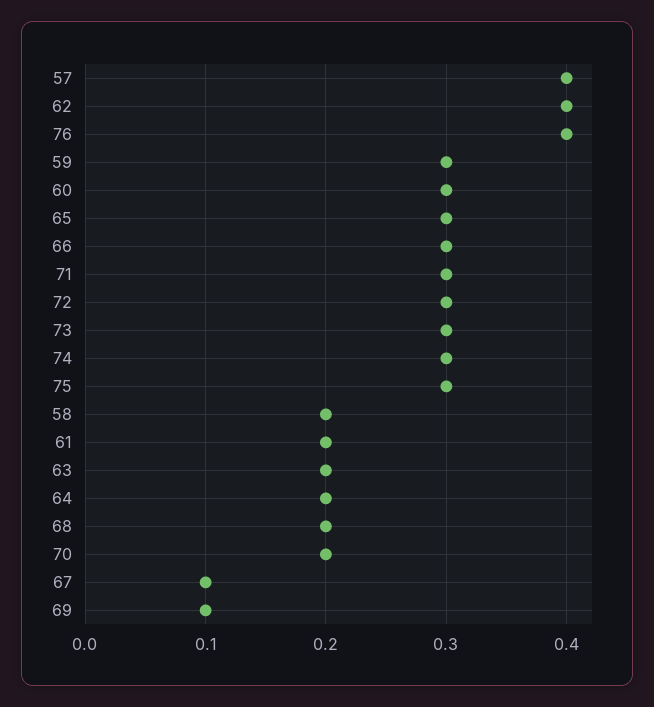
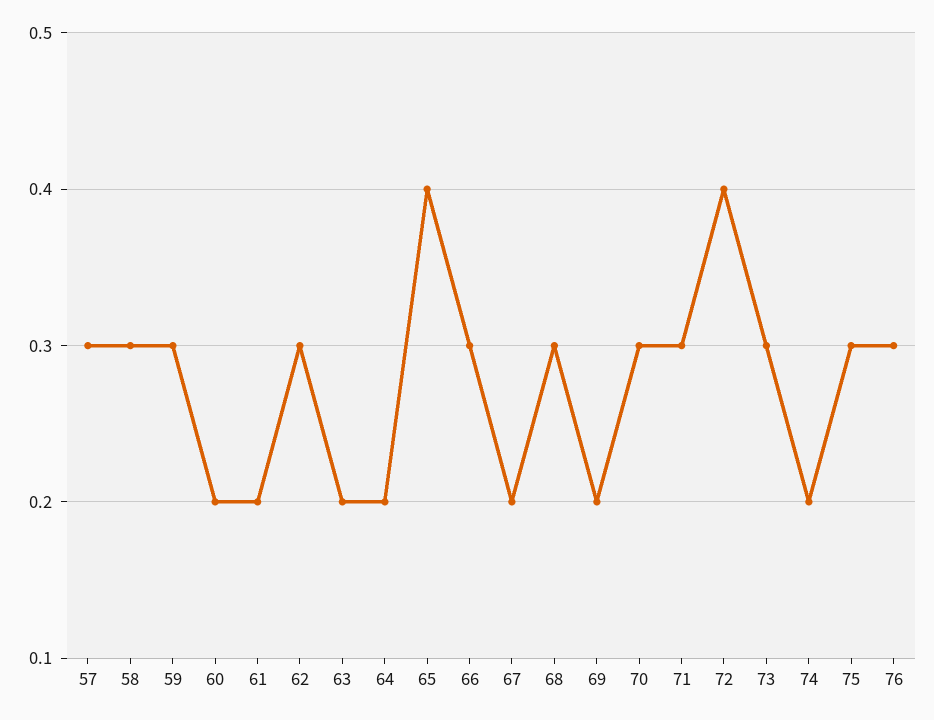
  {
-   "57": 0.4,
+   "57": 0.3,
-   "62": 0.4,
+   "62": 0.3,
-   "76": 0.4,
+   "76": 0.3,
    "59": 0.3,
-   "60": 0.3,
+   "60": 0.2,
-   "65": 0.3,
+   "65": 0.4,
    "66": 0.3,
    "71": 0.3,
-   "72": 0.3,
+   "72": 0.4,
    "73": 0.3,
-   "74": 0.3,
+   "74": 0.2,
    "75": 0.3,
-   "58": 0.2,
+   "58": 0.3,
    "61": 0.2,
    "63": 0.2,
    "64": 0.2,
-   "68": 0.2,
+   "68": 0.3,
-   "70": 0.2,
+   "70": 0.3,
-   "67": 0.1,
+   "67": 0.2,
-   "69": 0.1
+   "69": 0.2
  }

